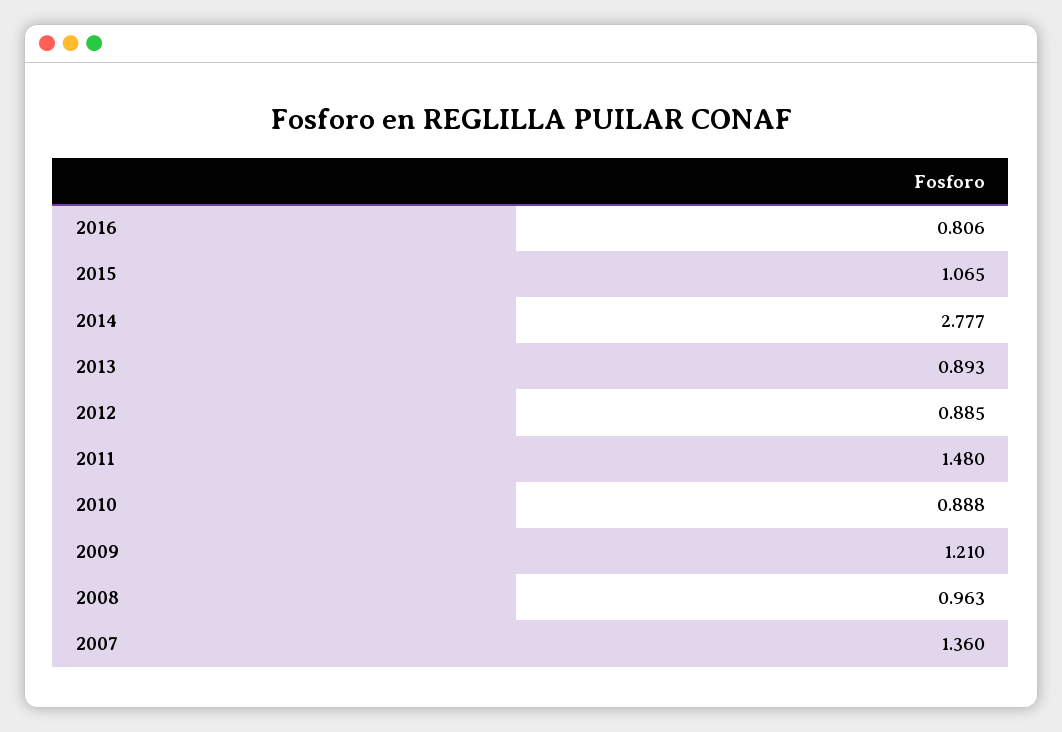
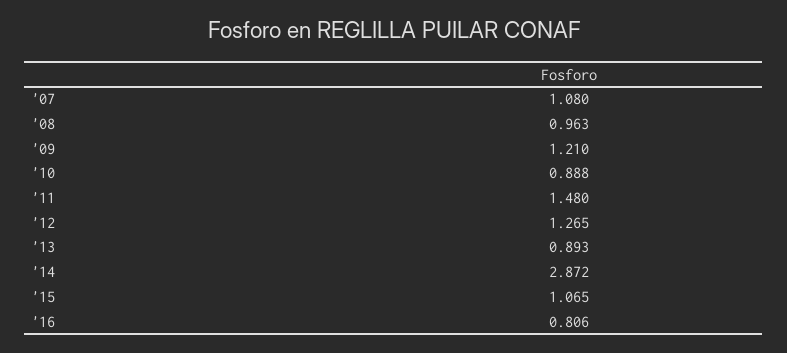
  {
    "2016": 0.806,
    "2015": 1.065,
-   "2014": 2.777,
+   "2014": 2.872,
    "2013": 0.893,
-   "2012": 0.885,
+   "2012": 1.265,
    "2011": 1.48,
    "2010": 0.888,
    "2009": 1.21,
    "2008": 0.963,
-   "2007": 1.36
+   "2007": 1.08
  }

